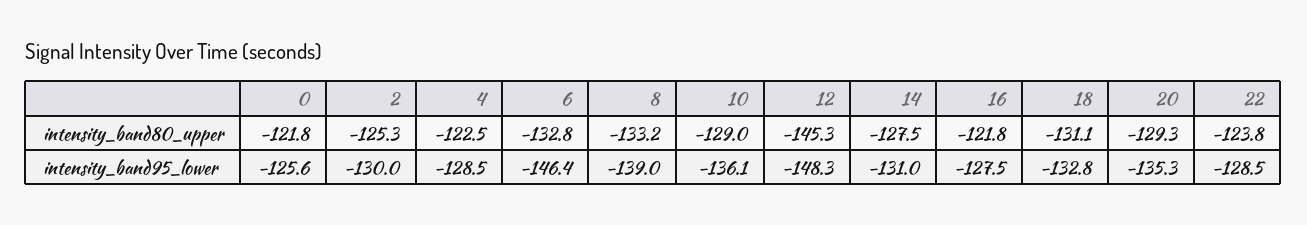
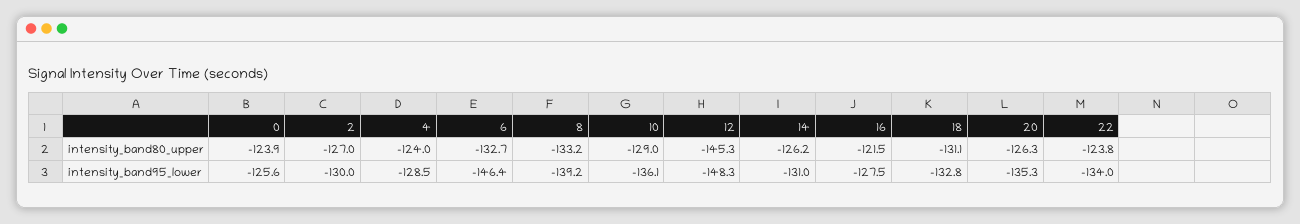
  {
    "0": {
-     "intensity_band80_upper": -121.8,
+     "intensity_band80_upper": -123.9,
      "intensity_band95_lower": -125.6
    },
    "2": {
-     "intensity_band80_upper": -125.3,
+     "intensity_band80_upper": -127,
      "intensity_band95_lower": -130
    },
    "4": {
-     "intensity_band80_upper": -122.5,
+     "intensity_band80_upper": -124,
      "intensity_band95_lower": -128.5
    },
    "6": {
-     "intensity_band80_upper": -132.8,
+     "intensity_band80_upper": -132.7,
      "intensity_band95_lower": -146.4
    },
    "8": {
      "intensity_band80_upper": -133.2,
-     "intensity_band95_lower": -139
+     "intensity_band95_lower": -139.2
    },
    "10": {
      "intensity_band80_upper": -129,
      "intensity_band95_lower": -136.1
    },
    "12": {
      "intensity_band80_upper": -145.3,
      "intensity_band95_lower": -148.3
    },
    "14": {
-     "intensity_band80_upper": -127.5,
+     "intensity_band80_upper": -126.2,
      "intensity_band95_lower": -131
    },
    "16": {
-     "intensity_band80_upper": -121.8,
+     "intensity_band80_upper": -121.5,
      "intensity_band95_lower": -127.5
    },
    "18": {
      "intensity_band80_upper": -131.1,
      "intensity_band95_lower": -132.8
    },
    "20": {
-     "intensity_band80_upper": -129.3,
+     "intensity_band80_upper": -126.3,
      "intensity_band95_lower": -135.3
    },
    "22": {
      "intensity_band80_upper": -123.8,
-     "intensity_band95_lower": -128.5
+     "intensity_band95_lower": -134
    }
  }

